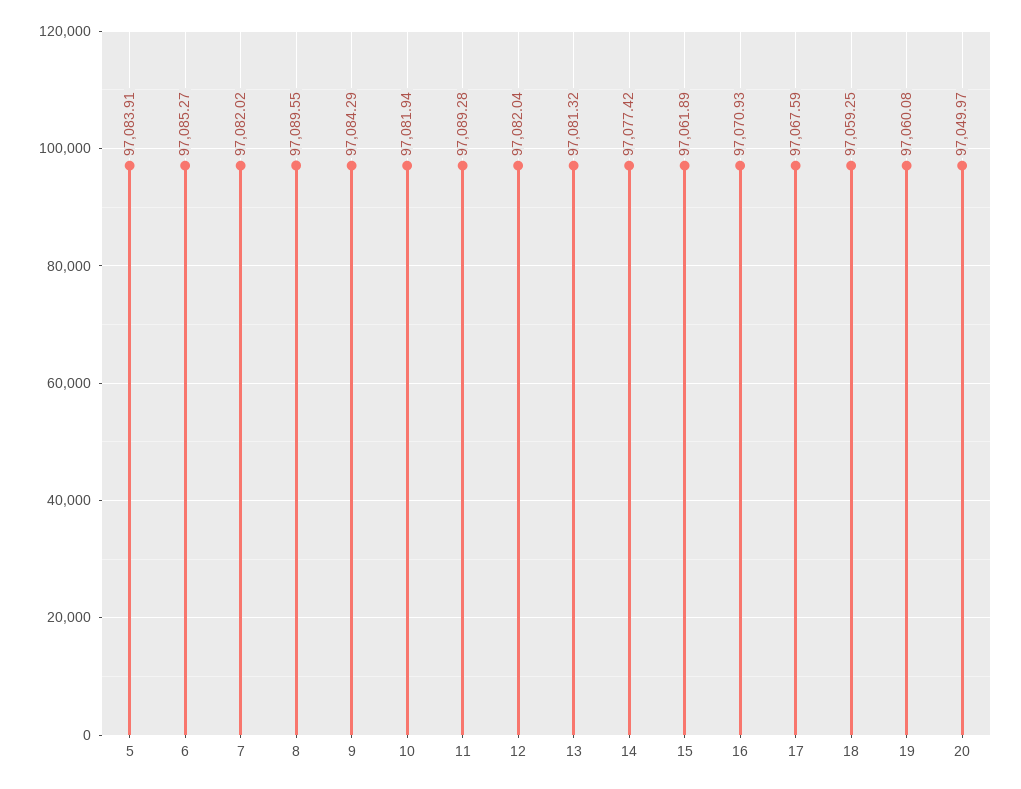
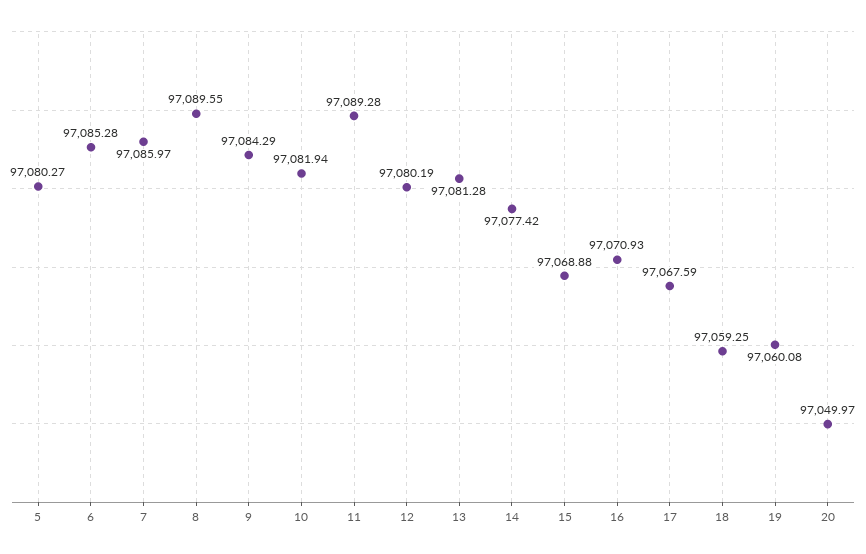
  {
-   "5": 97083.91,
+   "5": 97080.27,
-   "6": 97085.27,
+   "6": 97085.28,
-   "7": 97082.02,
+   "7": 97085.97,
    "8": 97089.55,
    "9": 97084.29,
    "10": 97081.94,
    "11": 97089.28,
-   "12": 97082.04,
+   "12": 97080.19,
-   "13": 97081.32,
+   "13": 97081.28,
    "14": 97077.42,
-   "15": 97061.89,
+   "15": 97068.88,
    "16": 97070.93,
    "17": 97067.59,
    "18": 97059.25,
    "19": 97060.08,
    "20": 97049.97
  }

